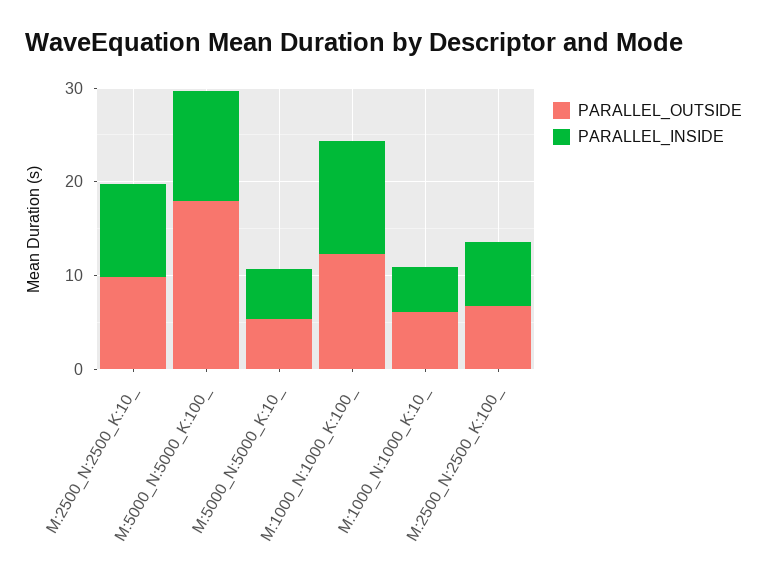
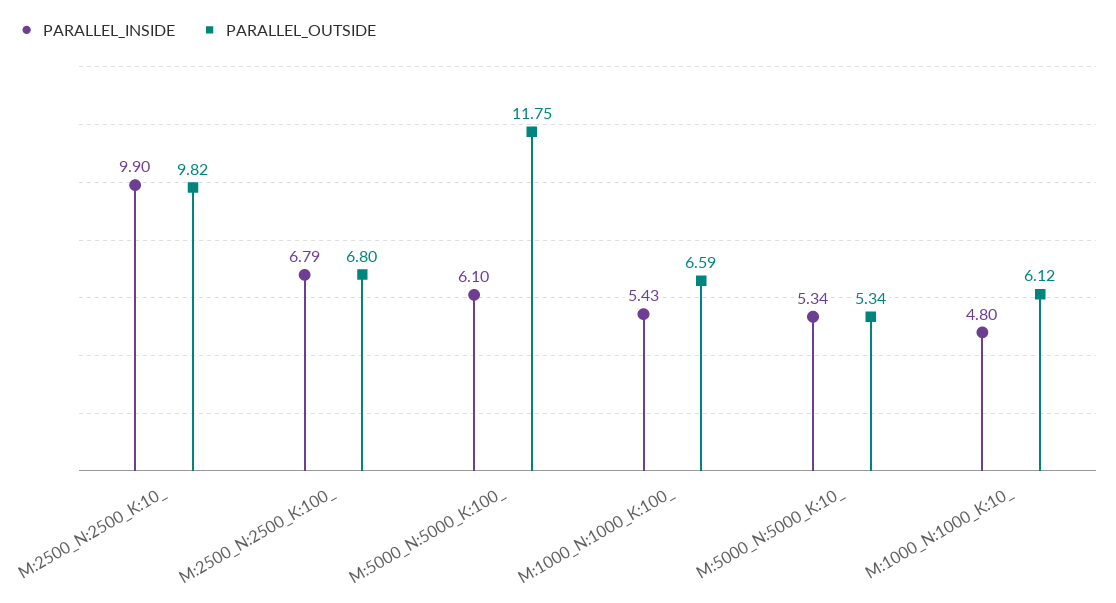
  {
    "PARALLEL_OUTSIDE": {
      "M:2500_N:2500_K:10_": 9.82,
-     "M:5000_N:5000_K:100_": 18,
+     "M:5000_N:5000_K:100_": 11.75,
      "M:5000_N:5000_K:10_": 5.34,
-     "M:1000_N:1000_K:100_": 12,
+     "M:1000_N:1000_K:100_": 6.59,
      "M:1000_N:1000_K:10_": 6.12,
      "M:2500_N:2500_K:100_": 6.8
    },
    "PARALLEL_INSIDE": {
      "M:2500_N:2500_K:10_": 9.9,
-     "M:5000_N:5000_K:100_": 12,
+     "M:5000_N:5000_K:100_": 6.1,
      "M:5000_N:5000_K:10_": 5.34,
-     "M:1000_N:1000_K:100_": 12,
+     "M:1000_N:1000_K:100_": 5.43,
      "M:1000_N:1000_K:10_": 4.8,
      "M:2500_N:2500_K:100_": 6.79
    }
  }

